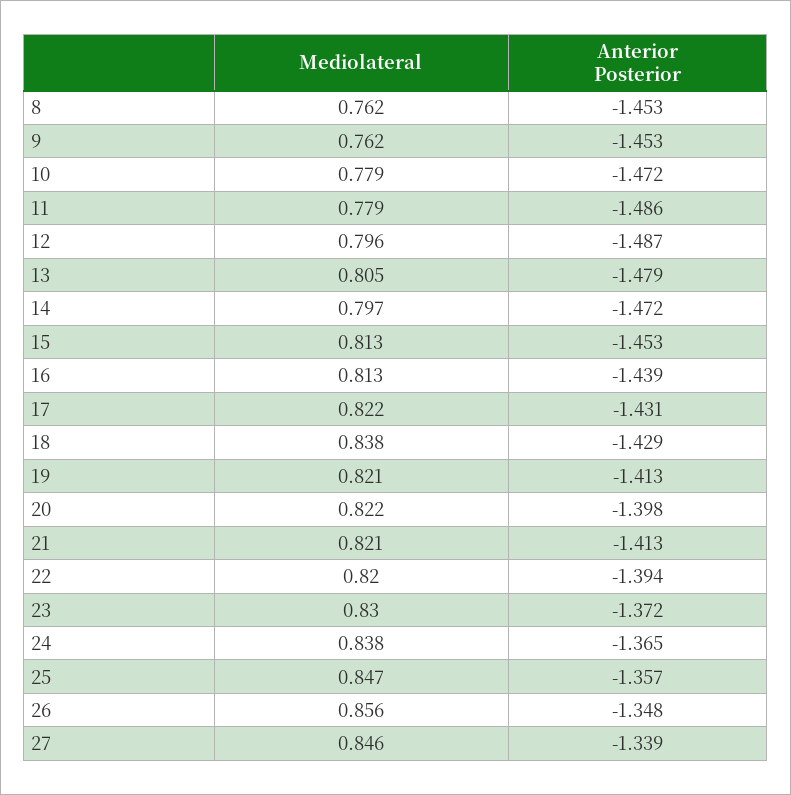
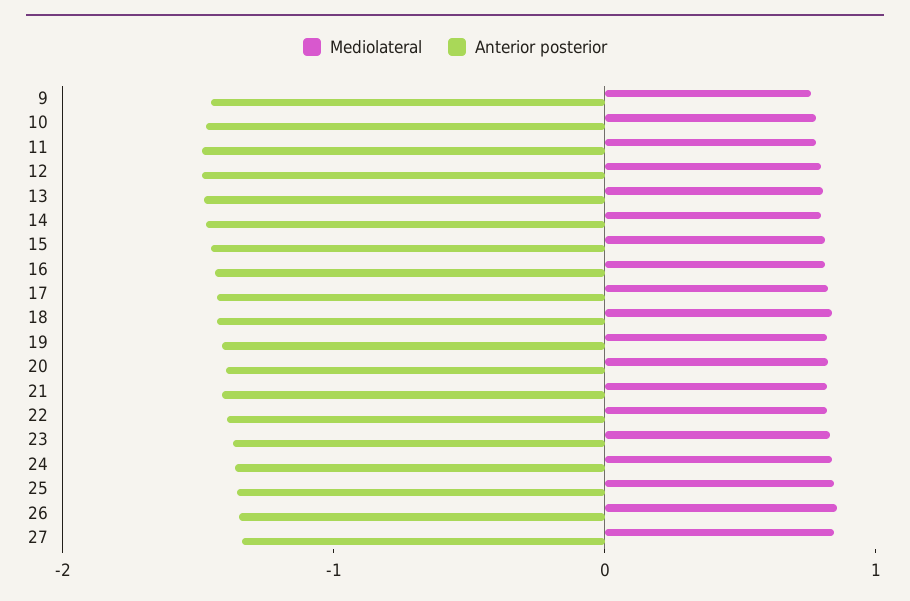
  {
    "Mediolateral": {
-     "8": 0.762,
      "9": 0.762,
      "10": 0.779,
      "11": 0.779,
      "12": 0.796,
      "13": 0.805,
      "14": 0.797,
      "15": 0.813,
      "16": 0.813,
      "17": 0.822,
      "18": 0.838,
      "19": 0.821,
      "20": 0.822,
      "21": 0.821,
      "22": 0.82,
      "23": 0.83,
      "24": 0.838,
      "25": 0.847,
      "26": 0.856,
      "27": 0.846
    },
    "Anterior Posterior": {
-     "8": -1.453,
      "9": -1.453,
      "10": -1.472,
      "11": -1.486,
      "12": -1.487,
      "13": -1.479,
      "14": -1.472,
      "15": -1.453,
      "16": -1.439,
      "17": -1.431,
      "18": -1.429,
      "19": -1.413,
      "20": -1.398,
      "21": -1.413,
      "22": -1.394,
      "23": -1.372,
      "24": -1.365,
      "25": -1.357,
      "26": -1.348,
      "27": -1.339
    }
  }

